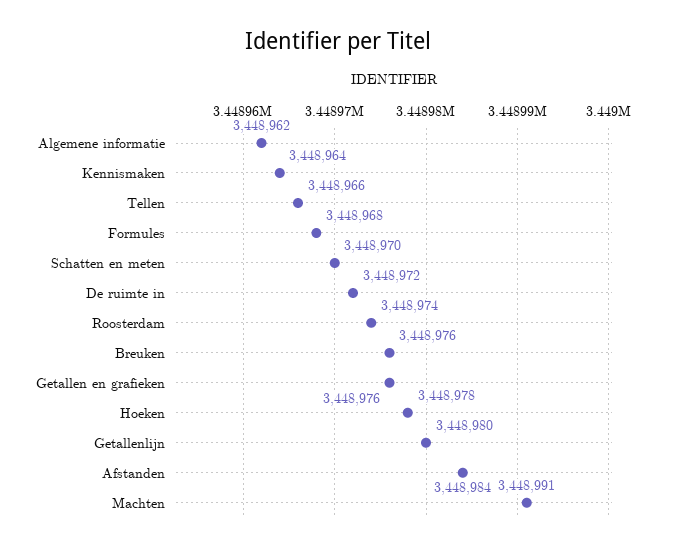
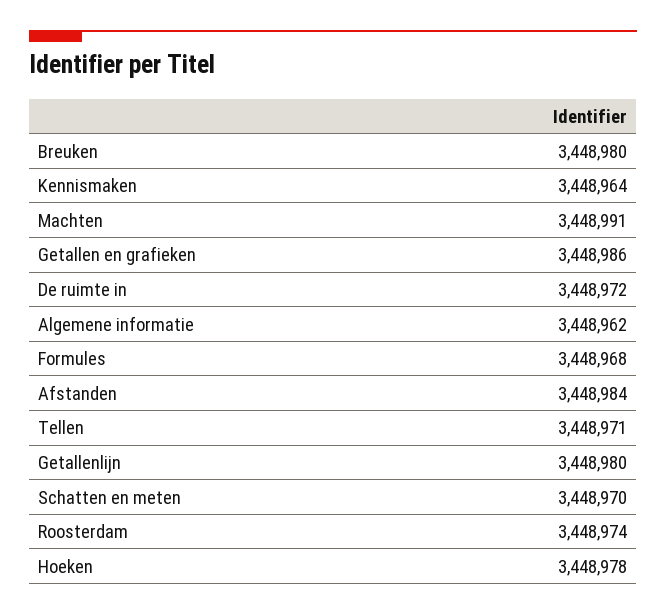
  {
    "Algemene informatie": 3448962,
    "Kennismaken": 3448964,
-   "Tellen": 3448966,
+   "Tellen": 3448971,
    "Formules": 3448968,
    "Schatten en meten": 3448970,
    "De ruimte in": 3448972,
    "Roosterdam": 3448974,
-   "Breuken": 3448976,
+   "Breuken": 3448980,
-   "Getallen en grafieken": 3448976,
+   "Getallen en grafieken": 3448986,
    "Hoeken": 3448978,
    "Getallenlijn": 3448980,
    "Afstanden": 3448984,
    "Machten": 3448991
  }

